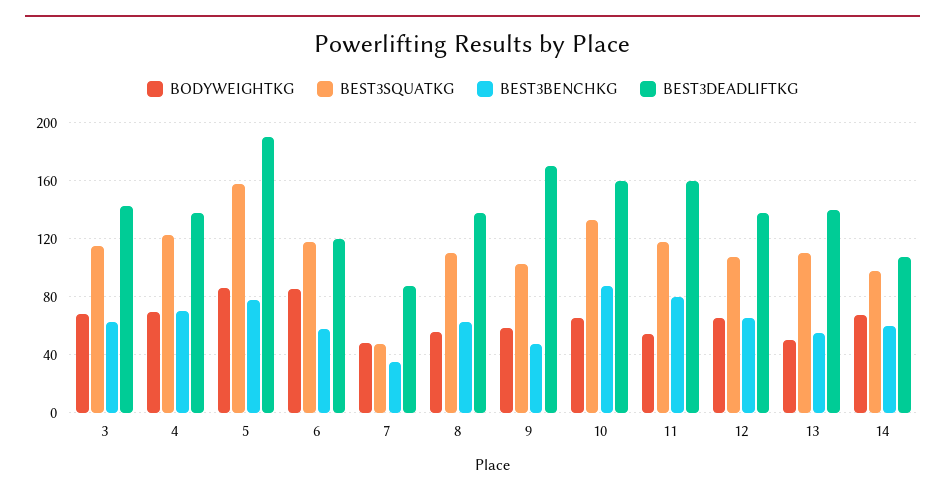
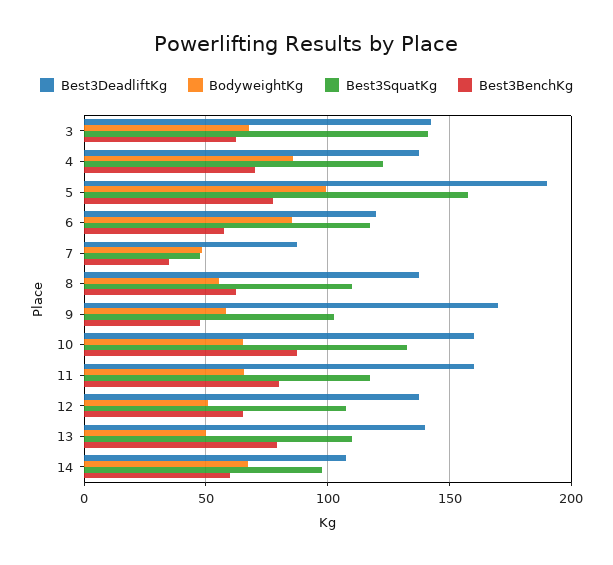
  {
    "BODYWEIGHTKG": {
      "3": 70,
-     "4": 70,
+     "4": 85,
-     "5": 85,
+     "5": 100,
      "6": 85,
      "7": 50,
      "8": 55,
      "9": 60,
      "10": 65,
-     "11": 55,
+     "11": 65,
-     "12": 65,
+     "12": 50,
      "13": 50,
      "14": 65
    },
    "BEST3SQUATKG": {
-     "3": 115,
+     "3": 140,
      "4": 125,
      "5": 160,
      "6": 120,
      "7": 50,
      "8": 110,
      "9": 105,
      "10": 135,
      "11": 120,
      "12": 110,
      "13": 110,
      "14": 100
    },
    "BEST3BENCHKG": {
      "3": 65,
      "4": 70,
      "5": 80,
      "6": 60,
      "7": 35,
      "8": 65,
      "9": 50,
      "10": 90,
      "11": 80,
      "12": 65,
-     "13": 55,
+     "13": 80,
      "14": 60
    },
    "BEST3DEADLIFTKG": {
      "3": 145,
      "4": 140,
      "5": 190,
      "6": 120,
      "7": 90,
      "8": 140,
      "9": 170,
      "10": 160,
      "11": 160,
      "12": 140,
      "13": 140,
      "14": 110
    }
  }

